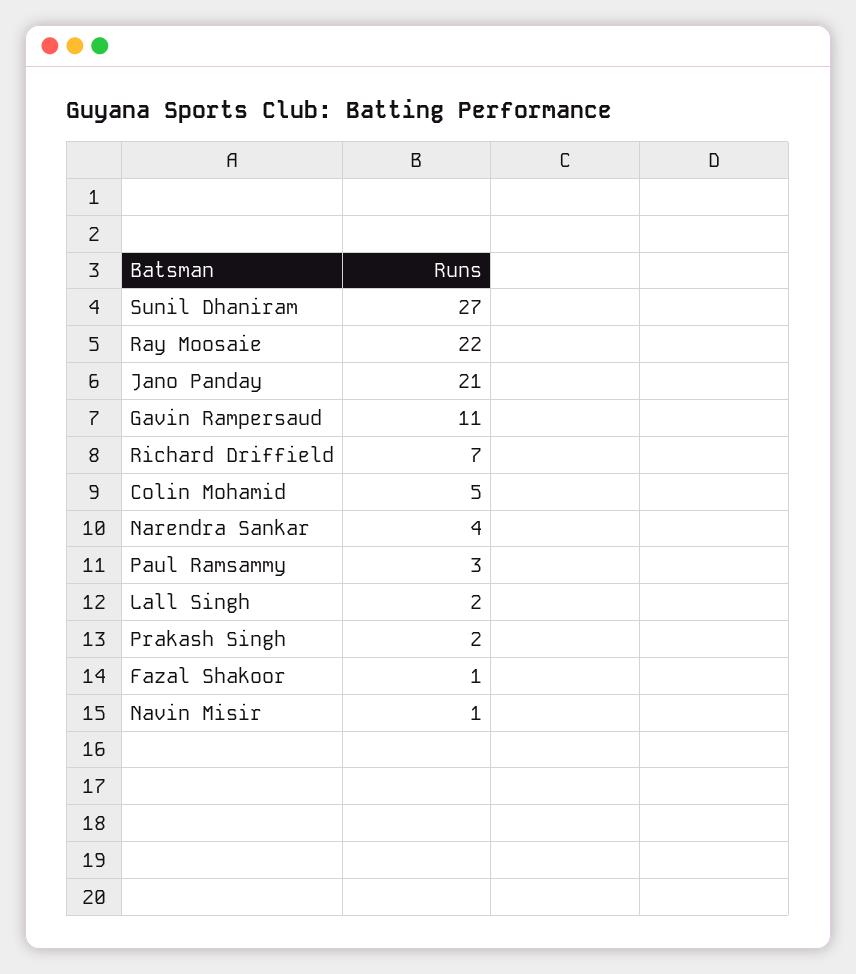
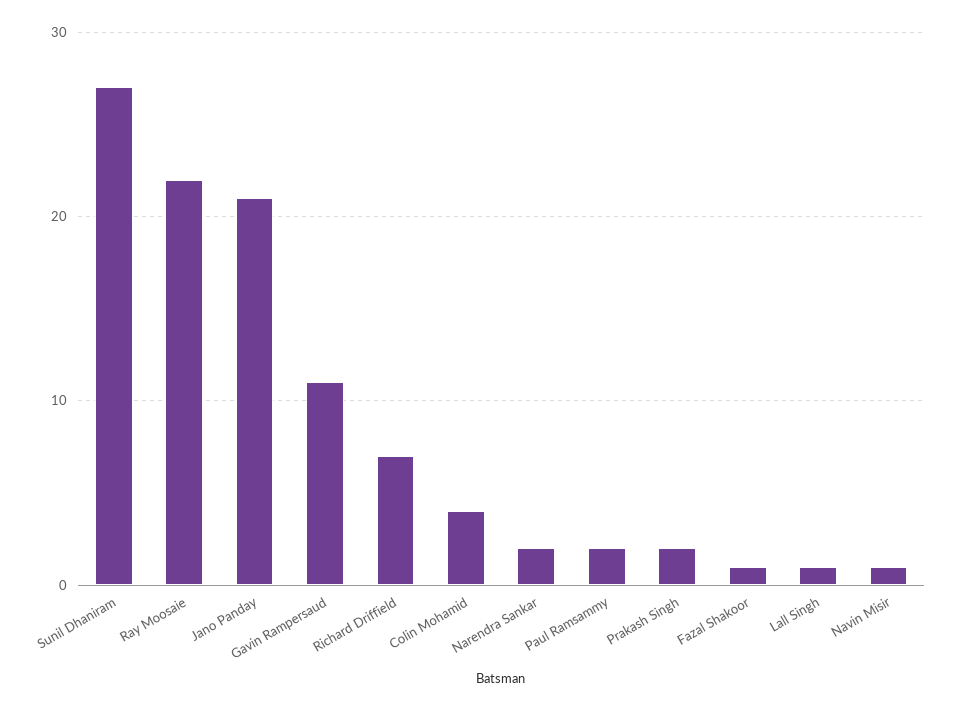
  {
    "Sunil Dhaniram": 27,
    "Ray Moosaie": 22,
    "Jano Panday": 21,
    "Gavin Rampersaud": 11,
    "Richard Driffield": 7,
-   "Colin Mohamid": 5,
+   "Colin Mohamid": 4,
-   "Narendra Sankar": 4,
+   "Narendra Sankar": 2,
-   "Paul Ramsammy": 3,
+   "Paul Ramsammy": 2,
-   "Lall Singh": 2,
+   "Lall Singh": 1,
    "Prakash Singh": 2,
    "Fazal Shakoor": 1,
    "Navin Misir": 1
  }

